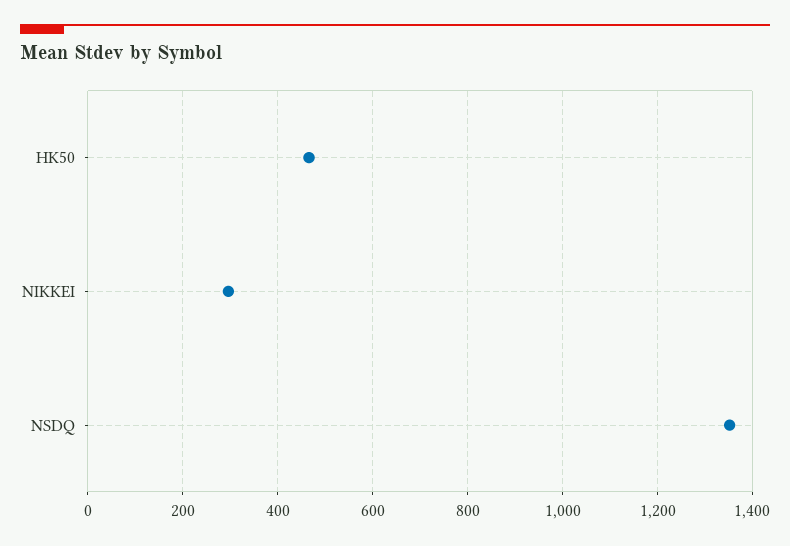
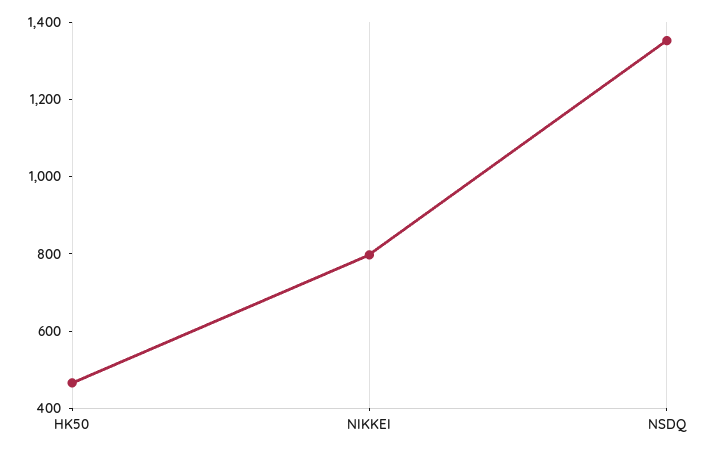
  {
    "HK50": 460,
-   "NIKKEI": 300,
+   "NIKKEI": 800,
    "NSDQ": 1360
  }

